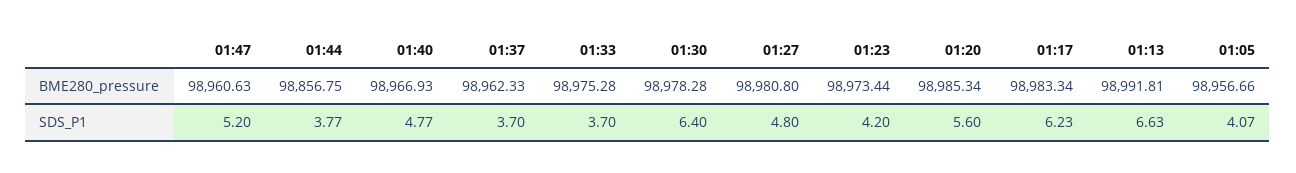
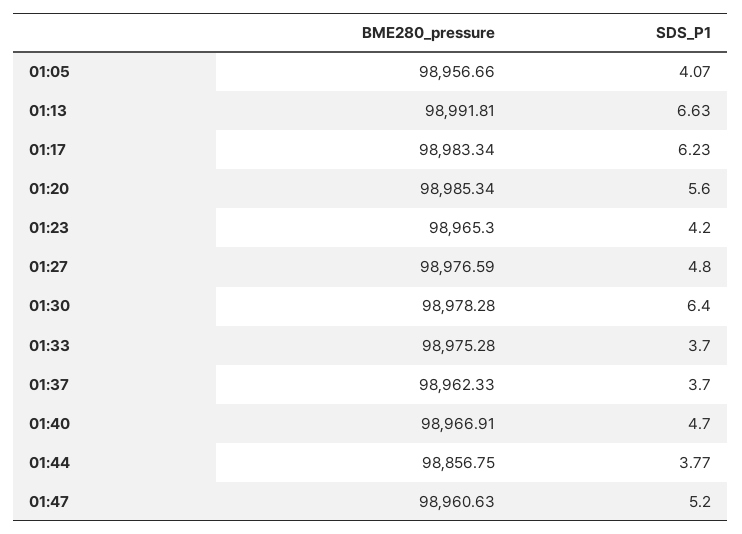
  {
    "01:47": {
      "BME280_pressure": 98960.63,
      "SDS_P1": 5.2
    },
    "01:44": {
      "BME280_pressure": 98856.75,
      "SDS_P1": 3.77
    },
    "01:40": {
-     "BME280_pressure": 98966.93,
+     "BME280_pressure": 98966.91,
-     "SDS_P1": 4.77
+     "SDS_P1": 4.7
    },
    "01:37": {
      "BME280_pressure": 98962.33,
      "SDS_P1": 3.7
    },
    "01:33": {
      "BME280_pressure": 98975.28,
      "SDS_P1": 3.7
    },
    "01:30": {
      "BME280_pressure": 98978.28,
      "SDS_P1": 6.4
    },
    "01:27": {
-     "BME280_pressure": 98980.8,
+     "BME280_pressure": 98976.59,
      "SDS_P1": 4.8
    },
    "01:23": {
-     "BME280_pressure": 98973.44,
+     "BME280_pressure": 98965.3,
      "SDS_P1": 4.2
    },
    "01:20": {
      "BME280_pressure": 98985.34,
      "SDS_P1": 5.6
    },
    "01:17": {
      "BME280_pressure": 98983.34,
      "SDS_P1": 6.23
    },
    "01:13": {
      "BME280_pressure": 98991.81,
      "SDS_P1": 6.63
    },
    "01:05": {
      "BME280_pressure": 98956.66,
      "SDS_P1": 4.07
    }
  }

